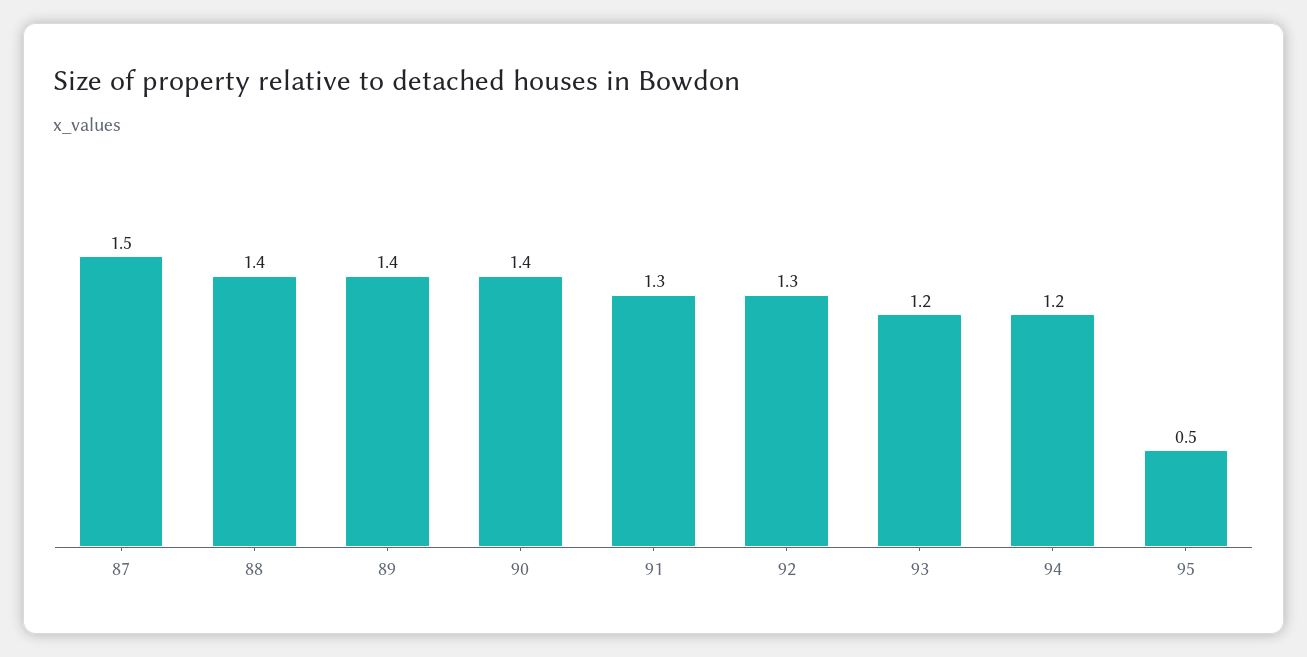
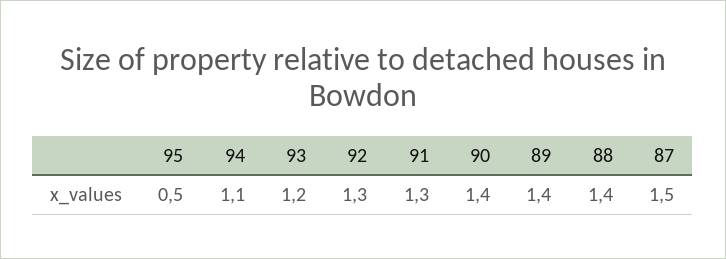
  {
    "87": 1.5,
    "88": 1.4,
    "89": 1.4,
    "90": 1.4,
    "91": 1.3,
    "92": 1.3,
    "93": 1.2,
-   "94": 1.2,
+   "94": 1.1,
    "95": 0.5
  }

